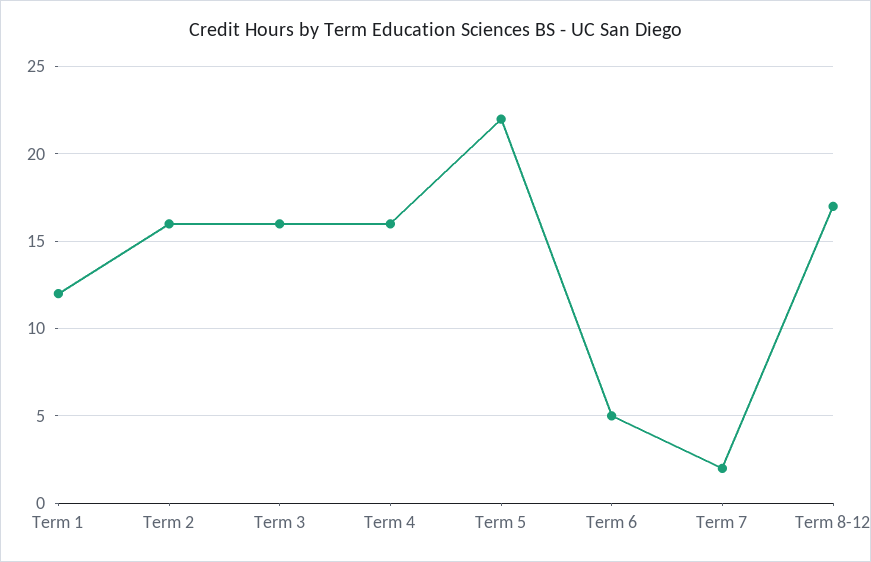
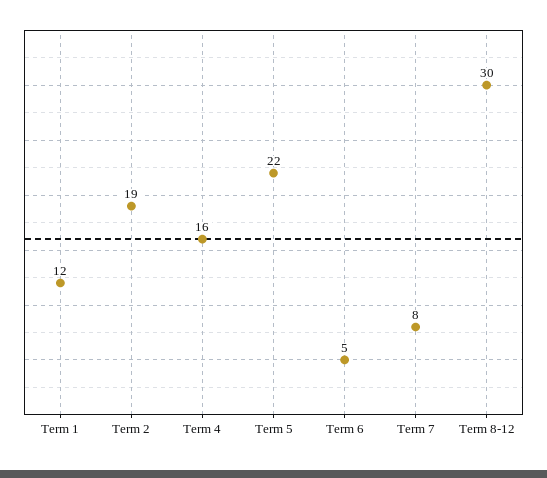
  {
    "Term 1": 12,
-   "Term 2": 16,
+   "Term 2": 19,
-   "Term 3": 16,
    "Term 4": 16,
    "Term 5": 22,
    "Term 6": 5,
-   "Term 7": 2,
+   "Term 7": 8,
-   "Term 8-12": 17
+   "Term 8-12": 30
  }

